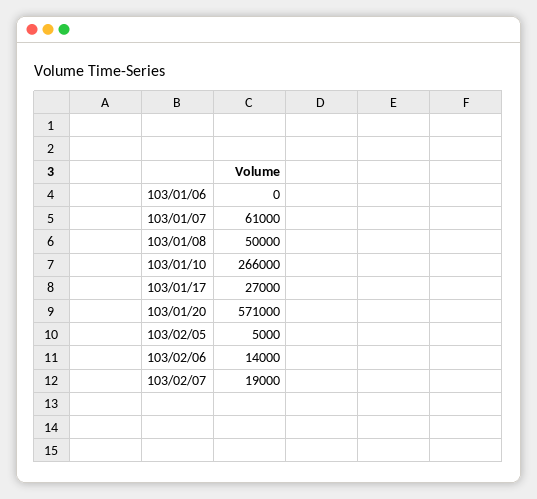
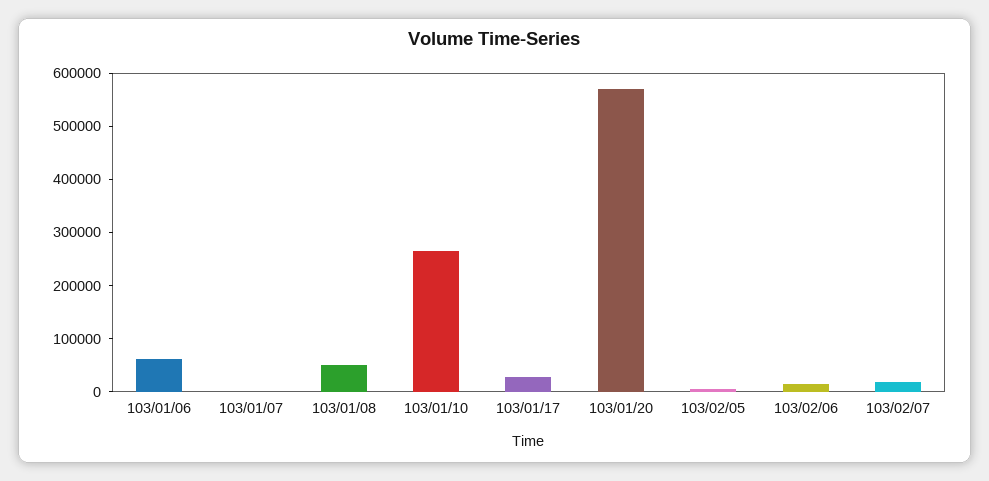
  {
-   "103/01/06": 0,
+   "103/01/06": 60000,
-   "103/01/07": 61000,
+   "103/01/07": 0,
    "103/01/08": 50000,
    "103/01/10": 266000,
    "103/01/17": 27000,
    "103/01/20": 571000,
    "103/02/05": 5000,
    "103/02/06": 14000,
    "103/02/07": 19000
  }

